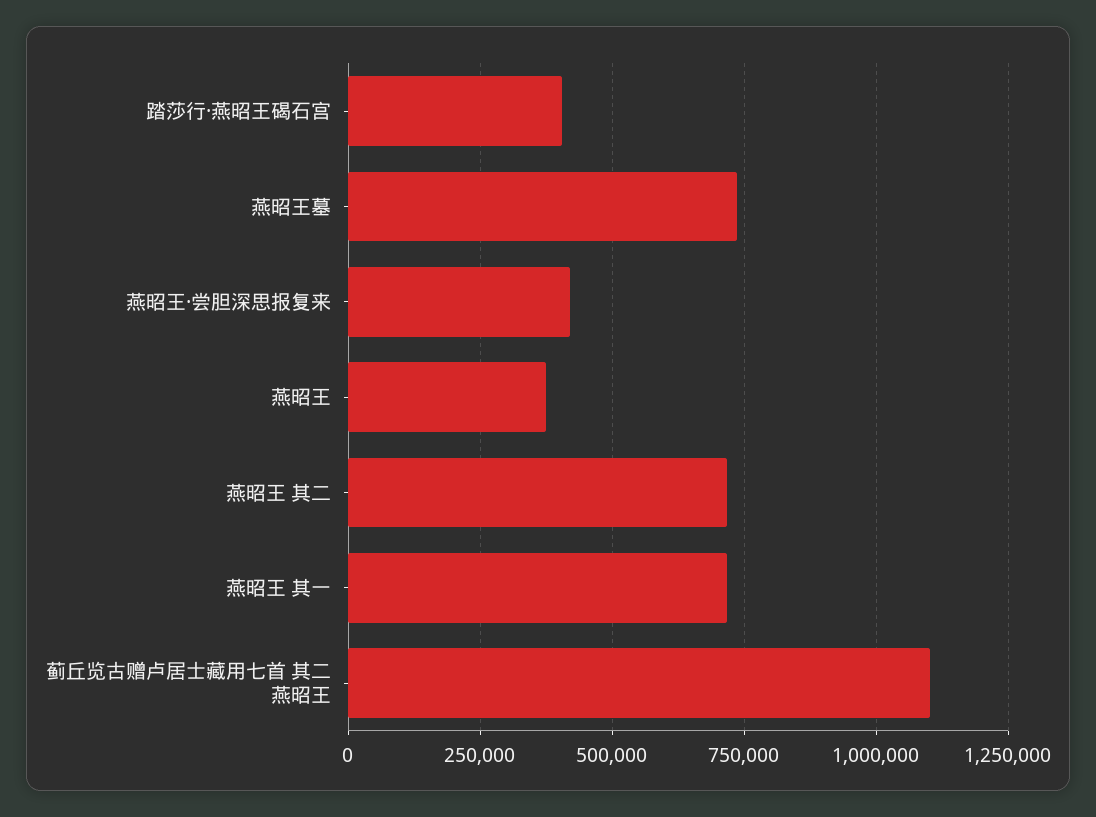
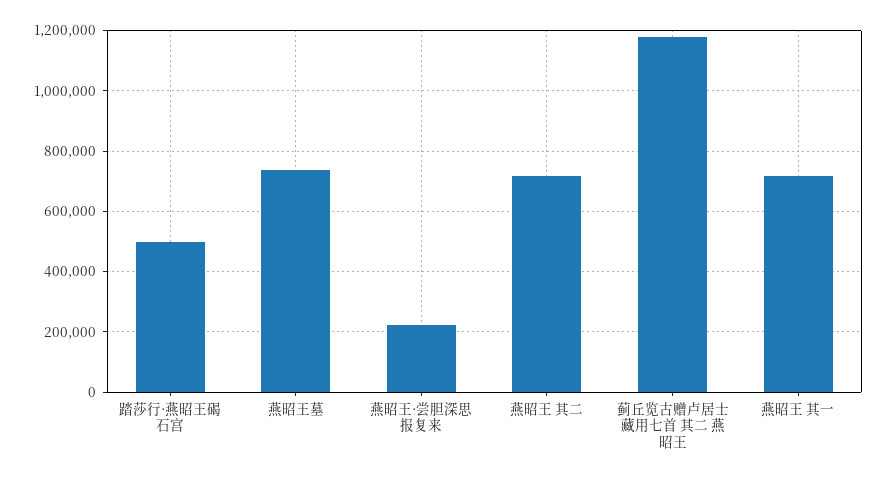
  {
-   "踏莎行·燕昭王碣石宫": 400000,
+   "踏莎行·燕昭王碣石宫": 500000,
    "燕昭王墓": 740000,
-   "燕昭王·尝胆深思报复来": 425000,
+   "燕昭王·尝胆深思报复来": 220000,
-   "燕昭王": 375000,
    "燕昭王 其二": 720000,
    "燕昭王 其一": 720000,
-   "蓟丘览古赠卢居士藏用七首 其二 燕昭王": 1100000
+   "蓟丘览古赠卢居士藏用七首 其二 燕昭王": 1180000
  }

